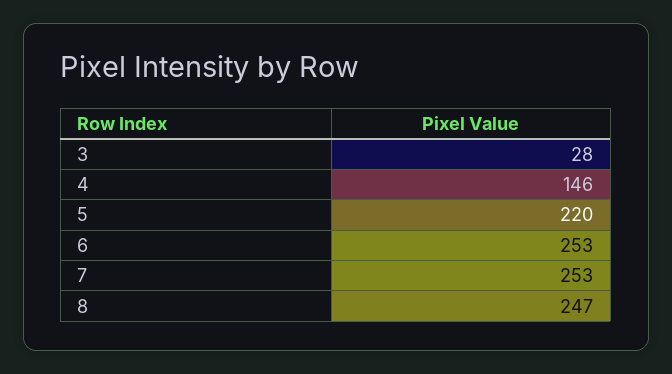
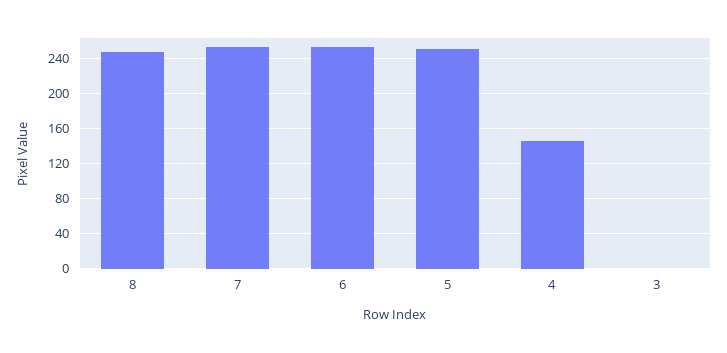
  {
-   "3": 28,
+   "3": 0,
    "4": 146,
-   "5": 220,
+   "5": 250,
    "6": 253,
    "7": 253,
    "8": 247
  }

